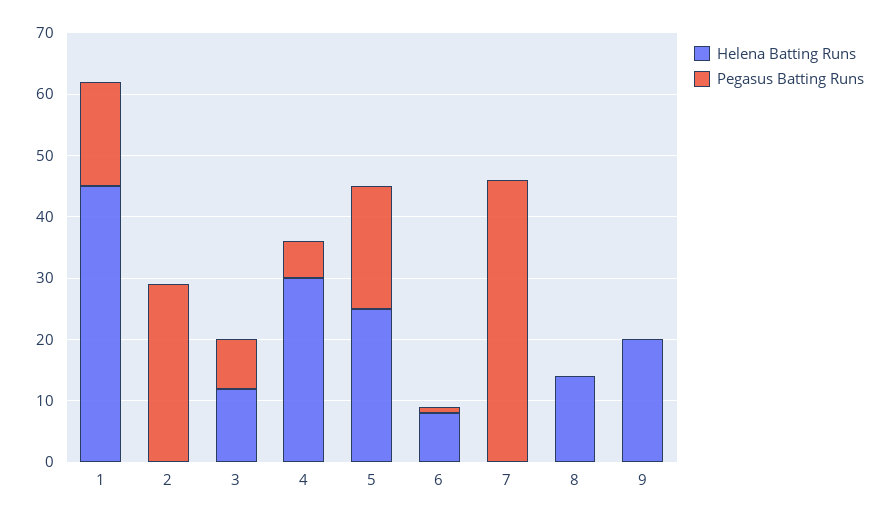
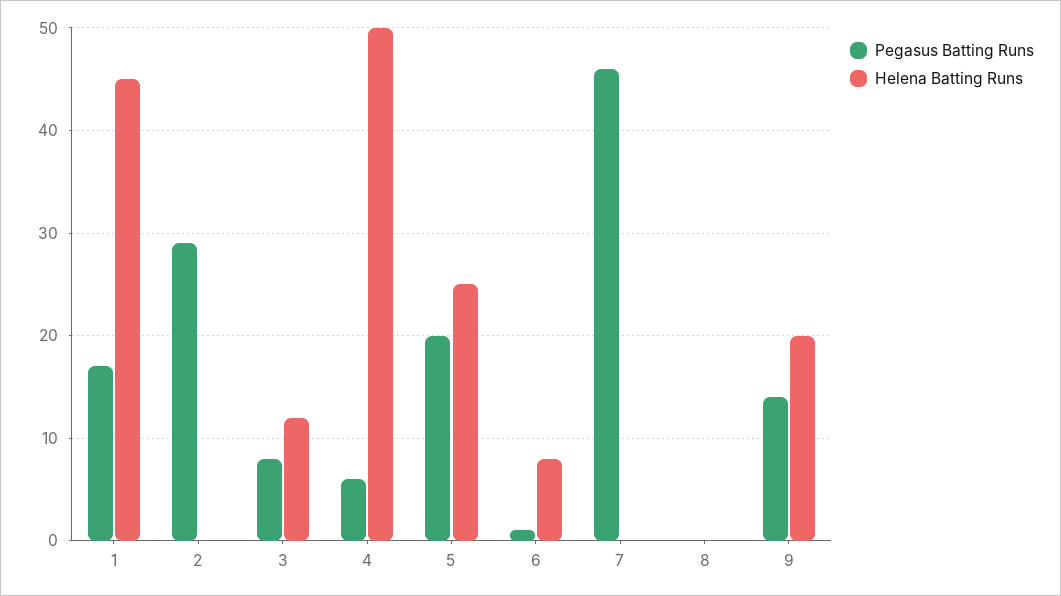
  {
    "Helena Batting Runs": {
      "1": 45,
      "2": 0,
      "3": 12,
-     "4": 30,
+     "4": 50,
      "5": 25,
      "6": 8,
      "7": 0,
-     "8": 15,
+     "8": 0,
      "9": 20
    },
    "Pegasus Batting Runs": {
      "1": 17,
      "2": 29,
      "3": 8,
      "4": 6,
      "5": 20,
      "6": 1,
      "7": 46,
      "8": 0,
-     "9": 0
+     "9": 14
    }
  }

